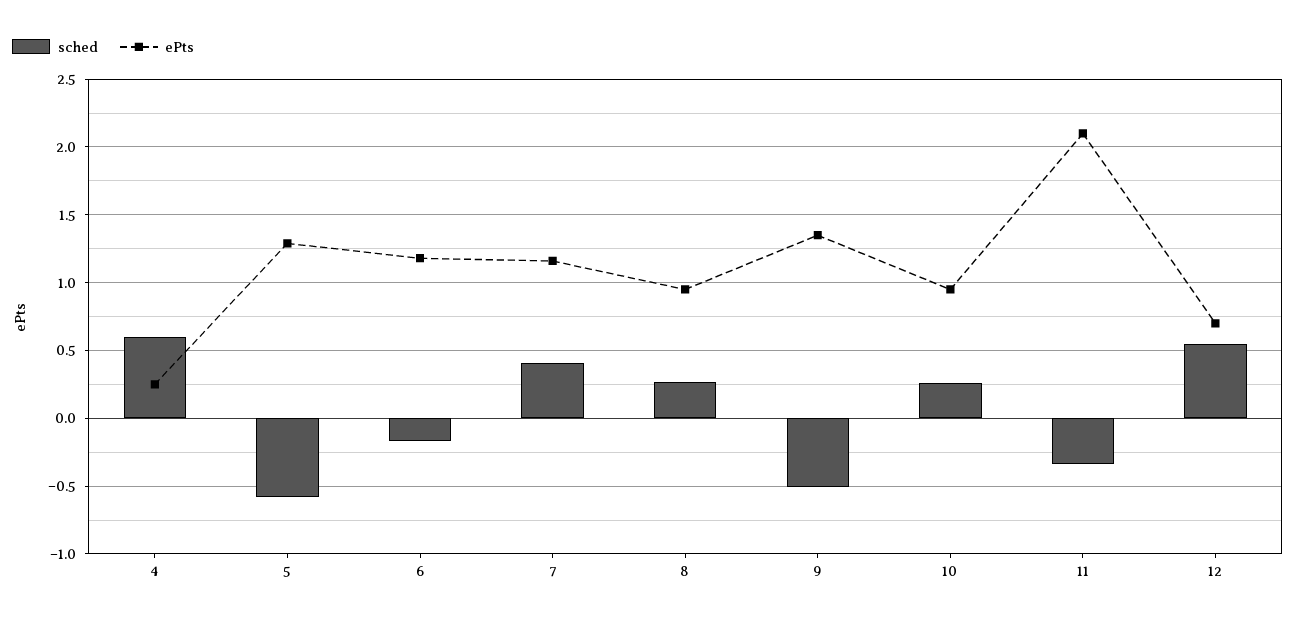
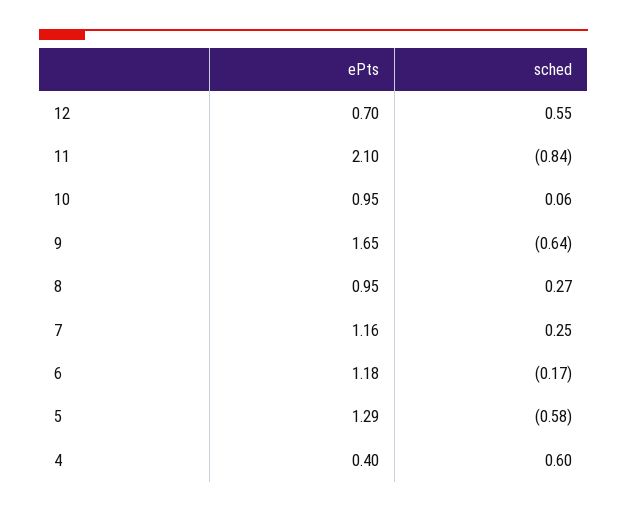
  {
    "sched": {
      "4": 0.6,
      "5": -0.58,
      "6": -0.17,
-     "7": 0.4,
+     "7": 0.25,
      "8": 0.27,
-     "9": -0.5,
+     "9": -0.64,
-     "10": 0.25,
+     "10": 0.06,
-     "11": -0.35,
+     "11": -0.84,
      "12": 0.55
    },
    "ePts": {
-     "4": 0.25,
+     "4": 0.4,
      "5": 1.29,
      "6": 1.18,
      "7": 1.16,
      "8": 0.95,
-     "9": 1.35,
+     "9": 1.65,
      "10": 0.95,
      "11": 2.1,
      "12": 0.7
    }
  }

